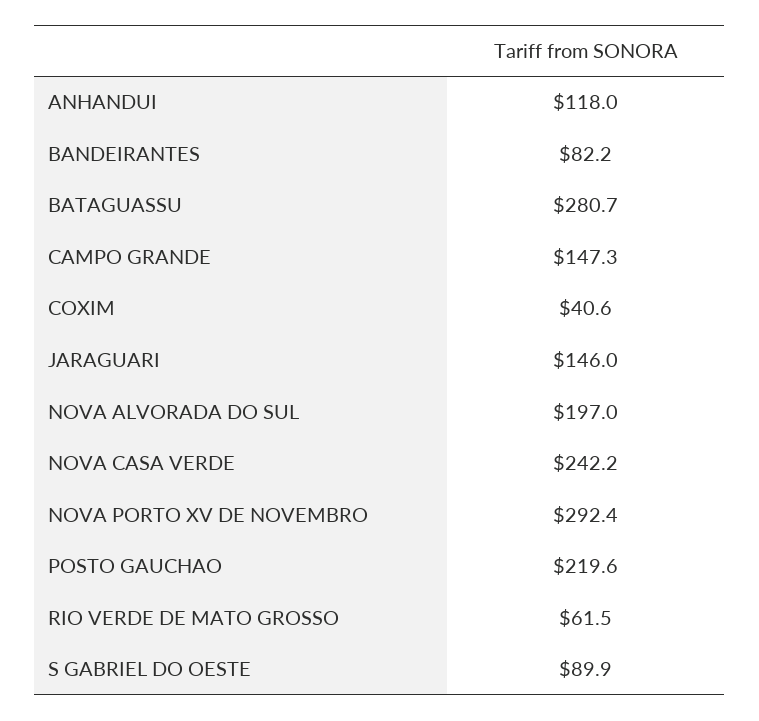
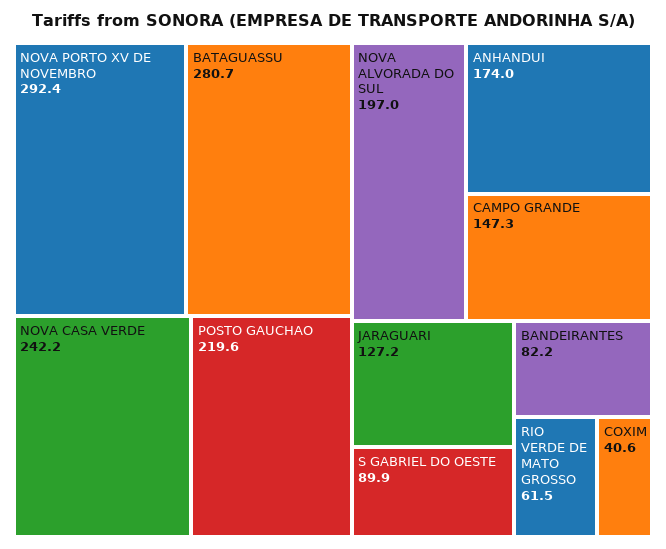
  {
-   "ANHANDUI": 118,
+   "ANHANDUI": 174,
    "BANDEIRANTES": 82.2,
    "BATAGUASSU": 280.7,
    "CAMPO GRANDE": 147.3,
    "COXIM": 40.6,
-   "JARAGUARI": 146,
+   "JARAGUARI": 127.2,
    "NOVA ALVORADA DO SUL": 197,
    "NOVA CASA VERDE": 242.2,
    "NOVA PORTO XV DE NOVEMBRO": 292.4,
    "POSTO GAUCHAO": 219.6,
    "RIO VERDE DE MATO GROSSO": 61.5,
    "S GABRIEL DO OESTE": 89.9
  }

